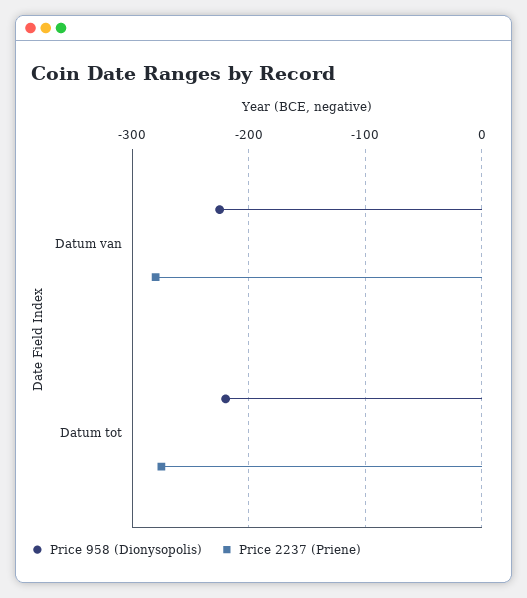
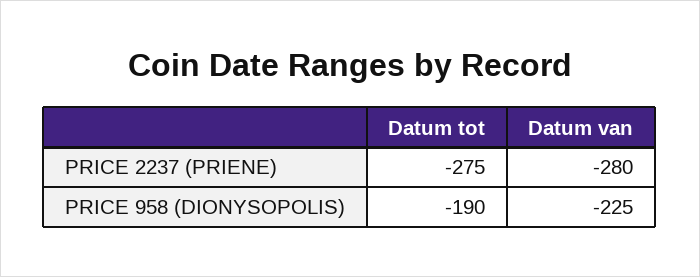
  {
    "Price 958 (Dionysopolis)": {
      "Datum van": -225,
-     "Datum tot": -220
+     "Datum tot": -190
    },
    "Price 2237 (Priene)": {
      "Datum van": -280,
      "Datum tot": -275
    }
  }

